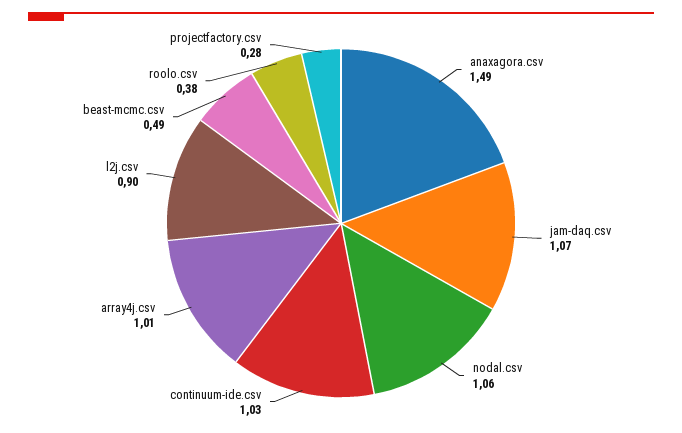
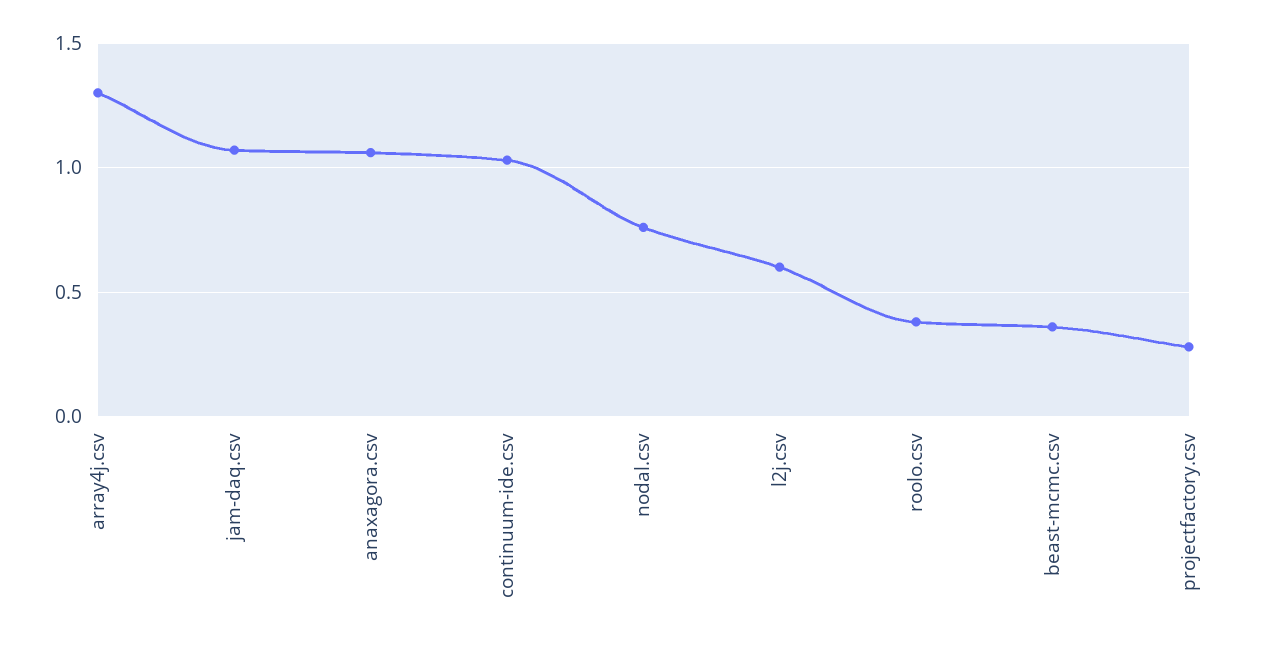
  {
-   "anaxagora.csv": 1.49,
+   "anaxagora.csv": 1.05,
    "jam-daq.csv": 1.07,
-   "nodal.csv": 1.06,
+   "nodal.csv": 0.75,
    "continuum-ide.csv": 1.03,
-   "array4j.csv": 1.01,
+   "array4j.csv": 1.3,
-   "l2j.csv": 0.9,
+   "l2j.csv": 0.6,
-   "beast-mcmc.csv": 0.49,
+   "beast-mcmc.csv": 0.35,
    "roolo.csv": 0.38,
    "projectfactory.csv": 0.28
  }

